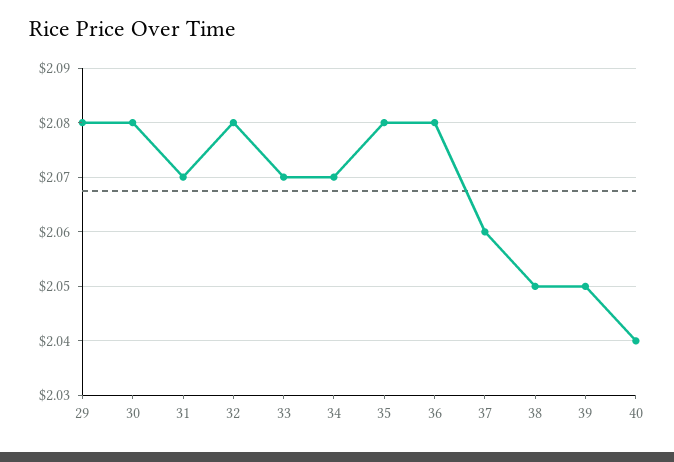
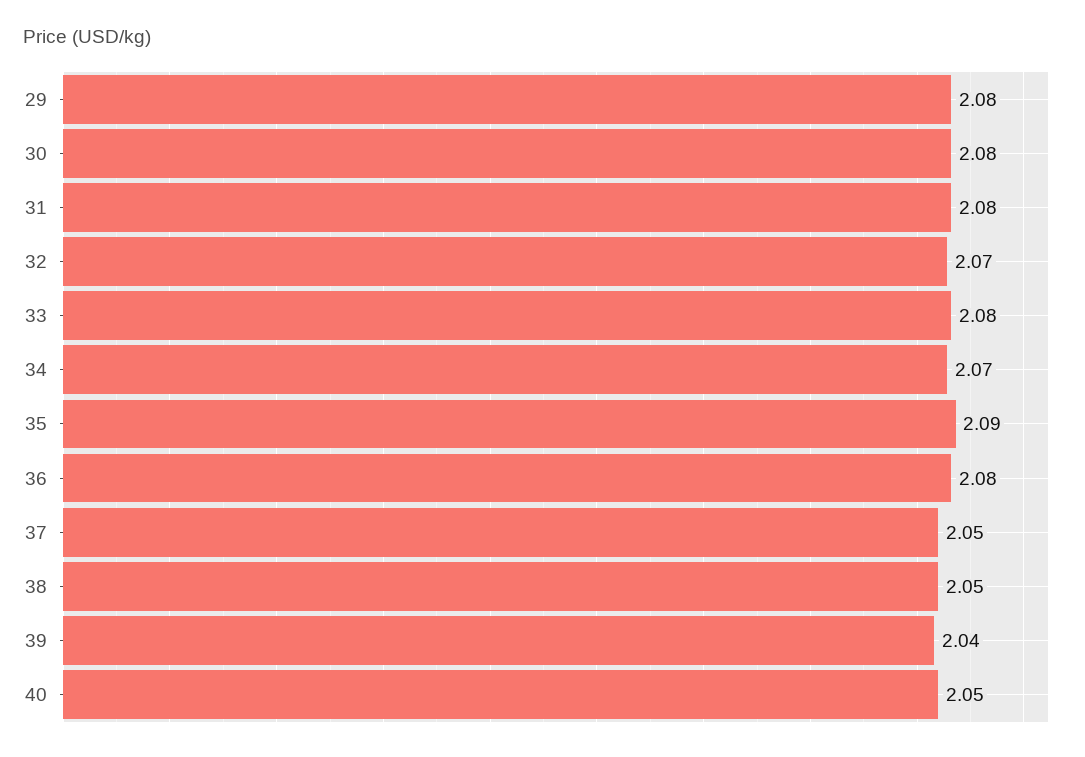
  {
    "29": 2.08,
    "30": 2.08,
-   "31": 2.07,
+   "31": 2.08,
-   "32": 2.08,
+   "32": 2.07,
-   "33": 2.07,
+   "33": 2.08,
    "34": 2.07,
-   "35": 2.08,
+   "35": 2.09,
    "36": 2.08,
-   "37": 2.06,
+   "37": 2.05,
    "38": 2.05,
-   "39": 2.05,
+   "39": 2.04,
-   "40": 2.04
+   "40": 2.05
  }

